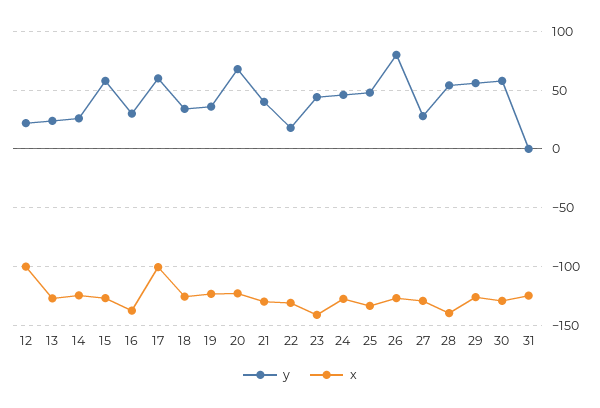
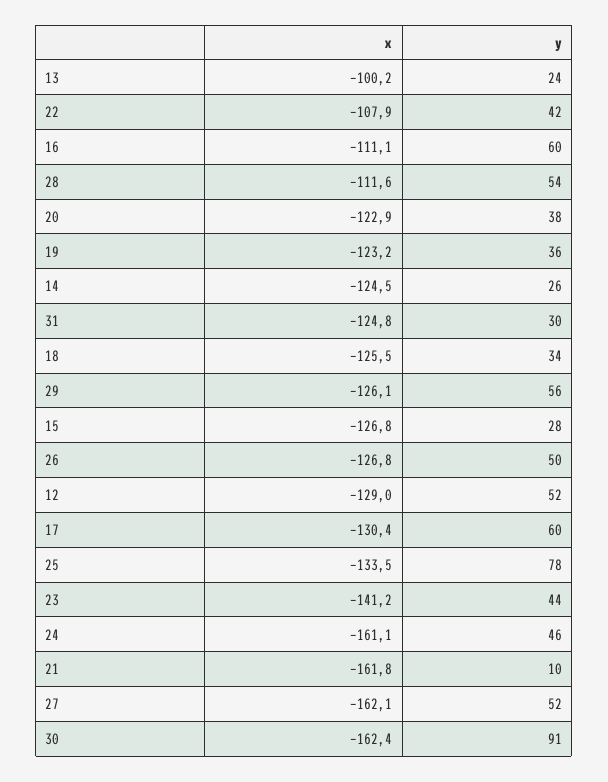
  {
    "y": {
-     "12": 20,
+     "12": 52,
      "13": 24,
      "14": 26,
-     "15": 60,
+     "15": 28,
-     "16": 30,
+     "16": 60,
      "17": 60,
      "18": 34,
      "19": 36,
-     "20": 70,
+     "20": 38,
-     "21": 40,
+     "21": 10,
-     "22": 20,
+     "22": 42,
      "23": 44,
      "24": 46,
-     "25": 50,
+     "25": 78,
-     "26": 80,
+     "26": 50,
-     "27": 30,
+     "27": 52,
      "28": 54,
      "29": 56,
-     "30": 60,
+     "30": 91,
-     "31": 0
+     "31": 30
    },
    "x": {
-     "12": -100,
+     "12": -129,
-     "13": -130,
+     "13": -100.2,
      "14": -124.5,
      "15": -126.8,
-     "16": -140,
+     "16": -111.1,
-     "17": -100,
+     "17": -130.4,
      "18": -125.5,
      "19": -123.2,
      "20": -122.9,
-     "21": -130,
+     "21": -161.8,
-     "22": -130,
+     "22": -107.9,
      "23": -141.2,
-     "24": -130,
+     "24": -161.1,
      "25": -133.5,
      "26": -126.8,
-     "27": -130,
+     "27": -162.1,
-     "28": -140,
+     "28": -111.6,
      "29": -126.1,
-     "30": -130,
+     "30": -162.4,
      "31": -124.8
    }
  }

